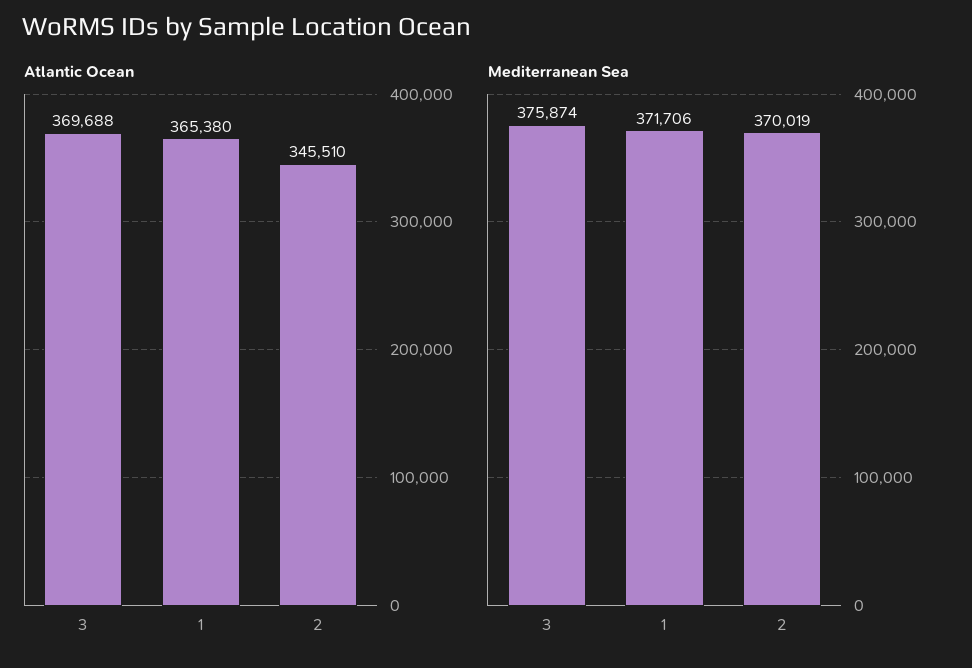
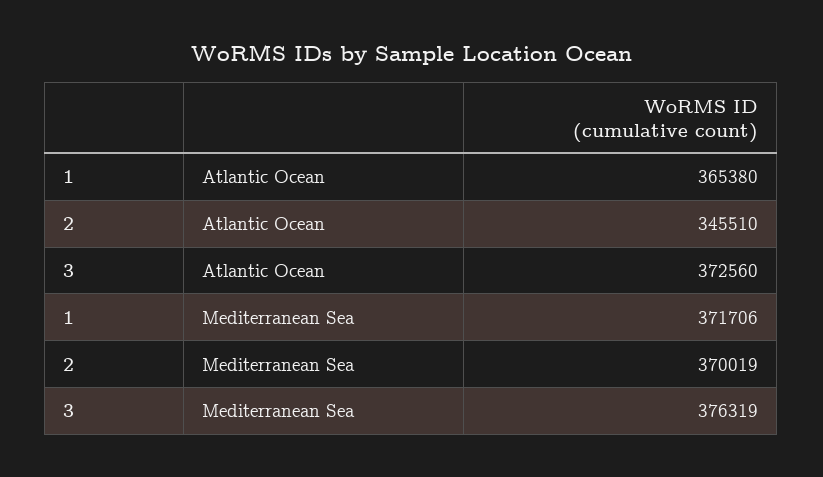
  {
    "Atlantic Ocean": {
-     "3": 369688,
+     "3": 372560,
      "1": 365380,
      "2": 345510
    },
    "Mediterranean Sea": {
-     "3": 375874,
+     "3": 376319,
      "1": 371706,
      "2": 370019
    }
  }

